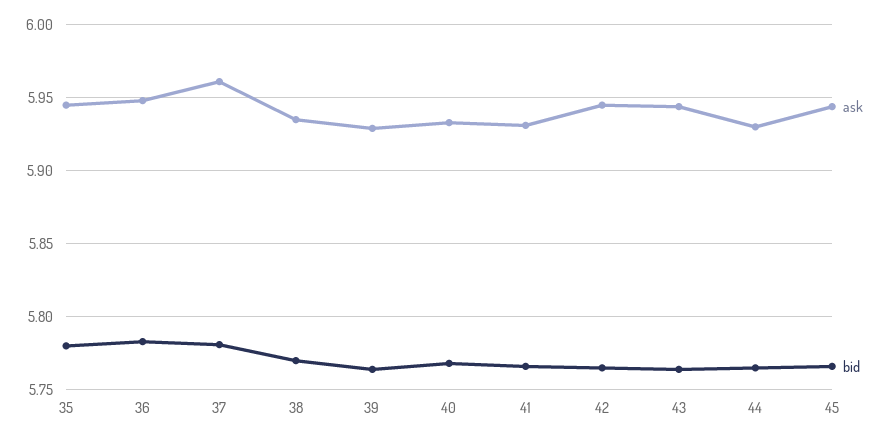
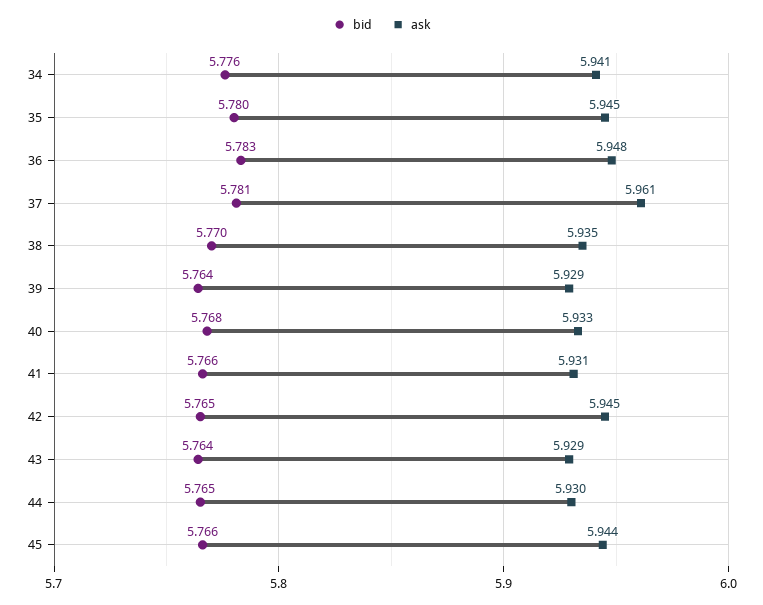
  {
    "ask": {
      "35": 5.945,
      "36": 5.948,
      "37": 5.961,
      "38": 5.935,
      "39": 5.929,
      "40": 5.933,
      "41": 5.931,
      "42": 5.945,
-     "43": 5.945,
+     "43": 5.929,
      "44": 5.93,
-     "45": 5.944
+     "45": 5.944,
+     "34": 5.941
    },
    "bid": {
      "35": 5.78,
      "36": 5.783,
      "37": 5.781,
      "38": 5.77,
      "39": 5.764,
      "40": 5.768,
      "41": 5.766,
      "42": 5.765,
      "43": 5.764,
      "44": 5.765,
-     "45": 5.766
+     "45": 5.766,
+     "34": 5.776
    }
  }

